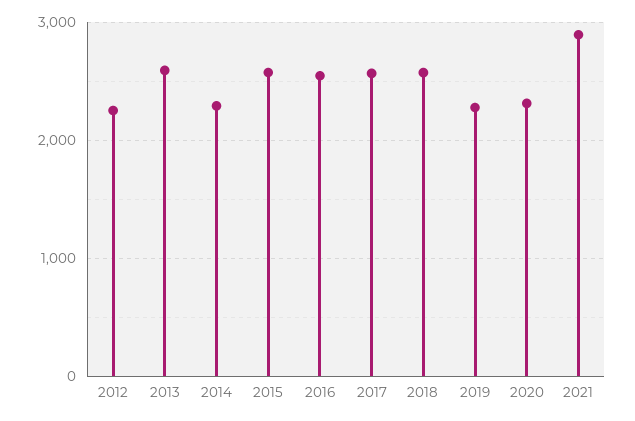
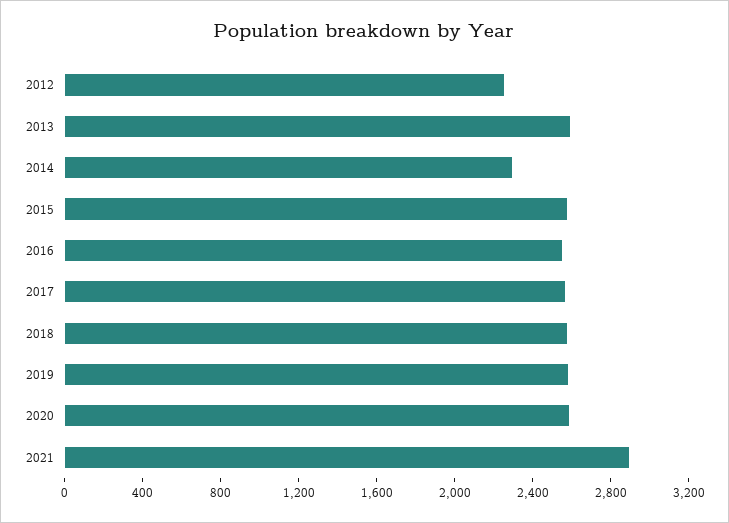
  {
    "2012": 2300,
    "2013": 2600,
    "2014": 2300,
    "2015": 2600,
    "2016": 2500,
    "2017": 2600,
    "2018": 2600,
-   "2019": 2300,
+   "2019": 2600,
-   "2020": 2300,
+   "2020": 2600,
    "2021": 2900
  }

